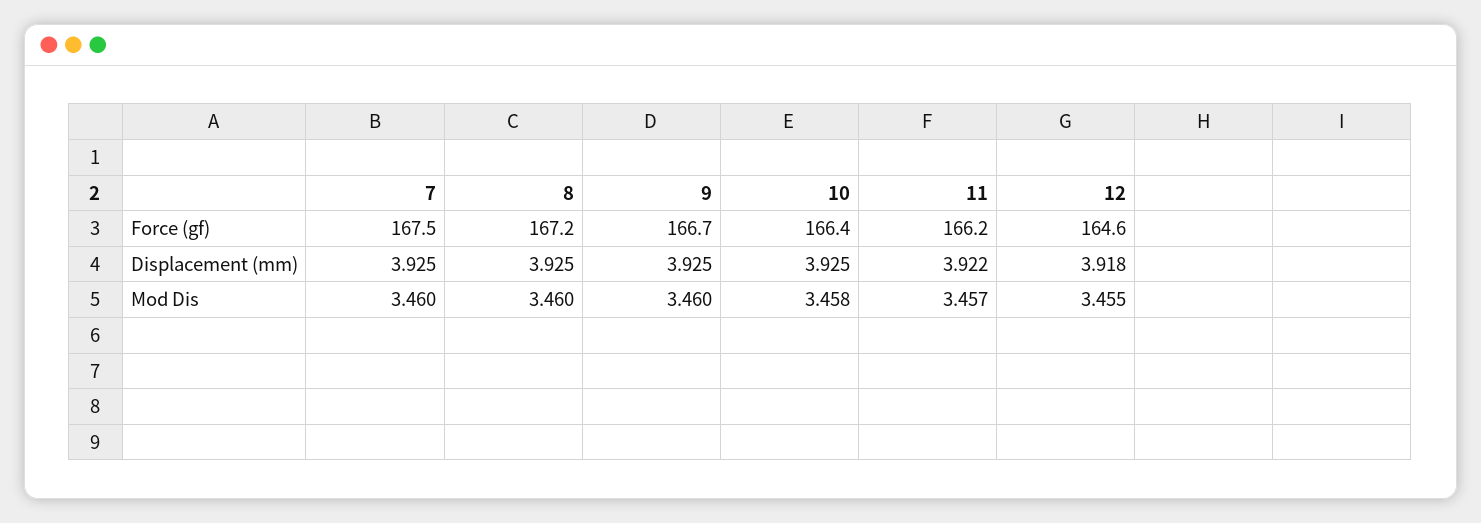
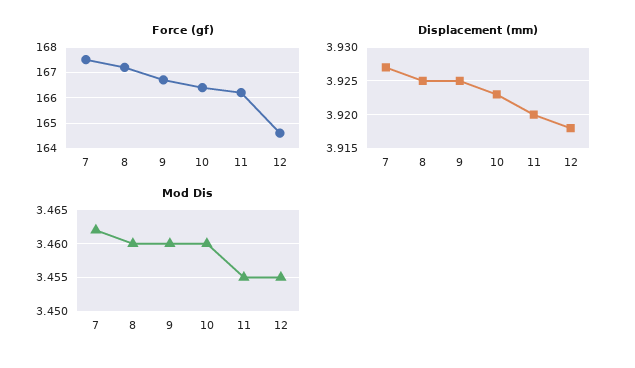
  {
    "Force (gf)": {
      "7": 167.5,
      "8": 167.2,
      "9": 166.7,
      "10": 166.4,
      "11": 166.2,
      "12": 164.6
    },
    "Displacement (mm)": {
-     "7": 3.925,
+     "7": 3.927,
      "8": 3.925,
      "9": 3.925,
-     "10": 3.925,
+     "10": 3.923,
-     "11": 3.922,
+     "11": 3.92,
      "12": 3.918
    },
    "Mod Dis": {
-     "7": 3.46,
+     "7": 3.462,
      "8": 3.46,
      "9": 3.46,
-     "10": 3.458,
+     "10": 3.46,
-     "11": 3.457,
+     "11": 3.455,
      "12": 3.455
    }
  }

